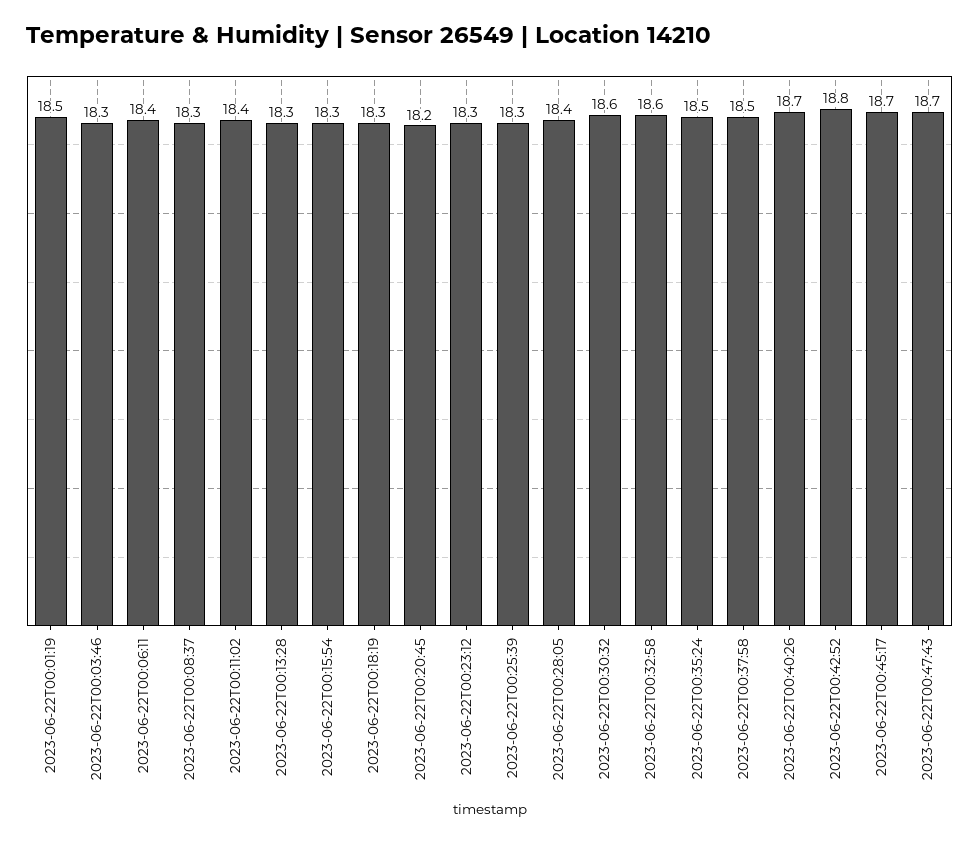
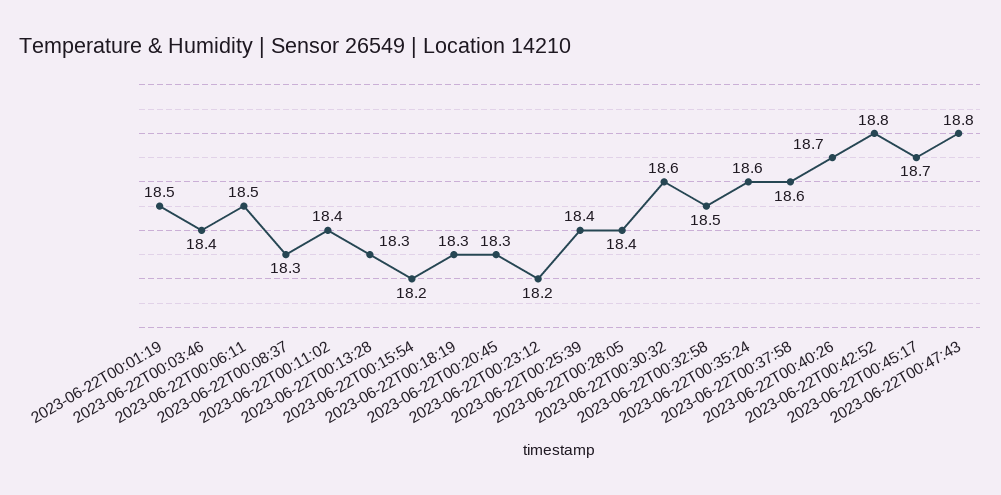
  {
    "2023-06-22T00:01:19": 18.5,
-   "2023-06-22T00:03:46": 18.3,
+   "2023-06-22T00:03:46": 18.4,
-   "2023-06-22T00:06:11": 18.4,
+   "2023-06-22T00:06:11": 18.5,
    "2023-06-22T00:08:37": 18.3,
    "2023-06-22T00:11:02": 18.4,
    "2023-06-22T00:13:28": 18.3,
-   "2023-06-22T00:15:54": 18.3,
+   "2023-06-22T00:15:54": 18.2,
    "2023-06-22T00:18:19": 18.3,
-   "2023-06-22T00:20:45": 18.2,
+   "2023-06-22T00:20:45": 18.3,
-   "2023-06-22T00:23:12": 18.3,
+   "2023-06-22T00:23:12": 18.2,
-   "2023-06-22T00:25:39": 18.3,
+   "2023-06-22T00:25:39": 18.4,
    "2023-06-22T00:28:05": 18.4,
    "2023-06-22T00:30:32": 18.6,
-   "2023-06-22T00:32:58": 18.6,
+   "2023-06-22T00:32:58": 18.5,
-   "2023-06-22T00:35:24": 18.5,
+   "2023-06-22T00:35:24": 18.6,
-   "2023-06-22T00:37:58": 18.5,
+   "2023-06-22T00:37:58": 18.6,
    "2023-06-22T00:40:26": 18.7,
    "2023-06-22T00:42:52": 18.8,
    "2023-06-22T00:45:17": 18.7,
-   "2023-06-22T00:47:43": 18.7
+   "2023-06-22T00:47:43": 18.8
  }

